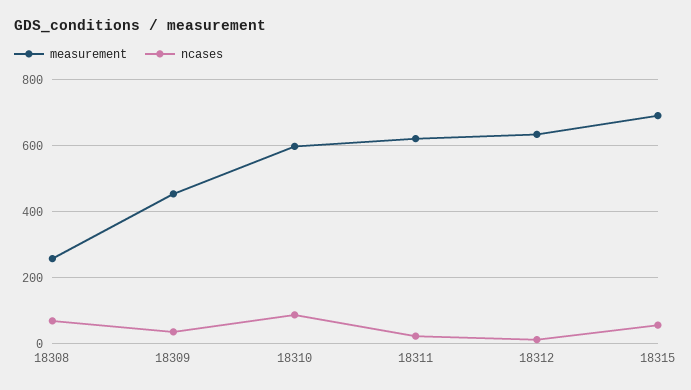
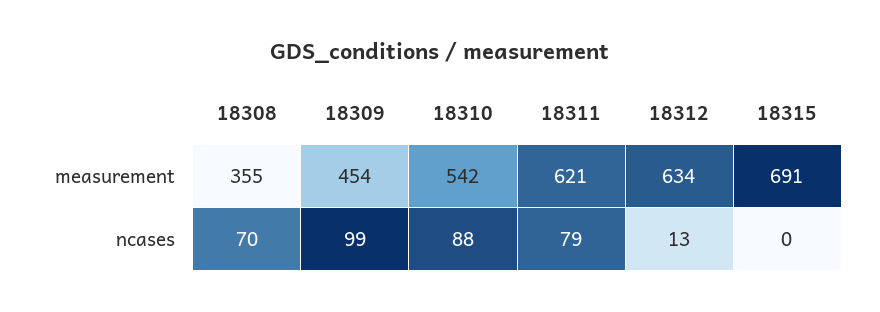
  {
    "measurement": {
-     "18308": 260,
+     "18308": 355,
      "18309": 454,
-     "18310": 600,
+     "18310": 542,
      "18311": 621,
      "18312": 634,
      "18315": 691
    },
    "ncases": {
      "18308": 70,
-     "18309": 40,
+     "18309": 99,
      "18310": 88,
-     "18311": 20,
+     "18311": 79,
      "18312": 13,
-     "18315": 60
+     "18315": 0
    }
  }

